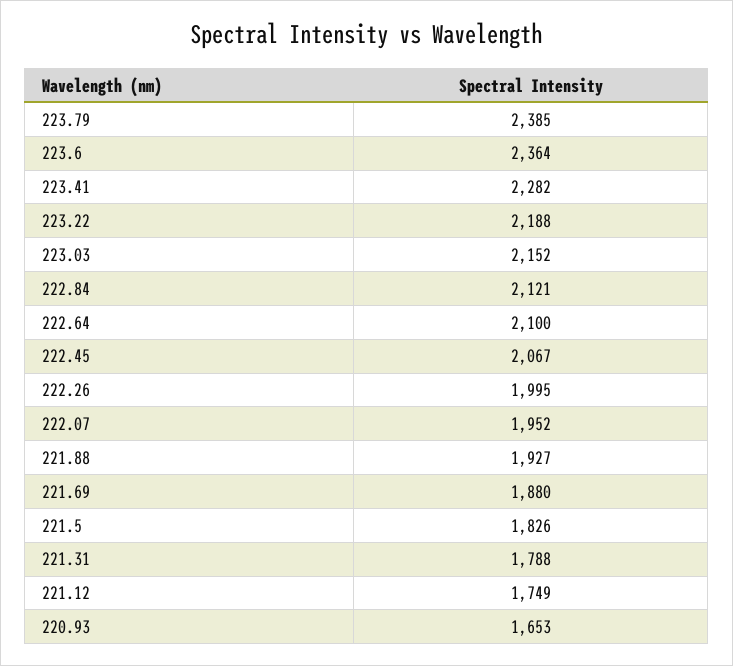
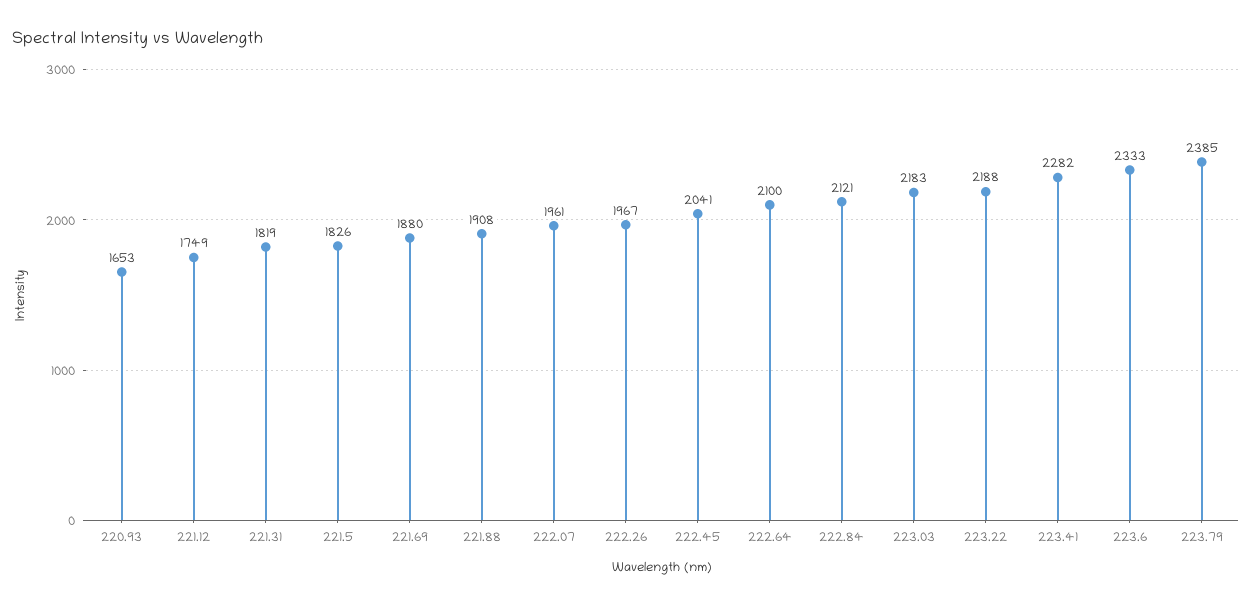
  {
    "223.79": 2385,
-   "223.6": 2364,
+   "223.6": 2333,
    "223.41": 2282,
    "223.22": 2188,
-   "223.03": 2152,
+   "223.03": 2183,
    "222.84": 2121,
    "222.64": 2100,
-   "222.45": 2067,
+   "222.45": 2041,
-   "222.26": 1995,
+   "222.26": 1967,
-   "222.07": 1952,
+   "222.07": 1961,
-   "221.88": 1927,
+   "221.88": 1908,
    "221.69": 1880,
    "221.5": 1826,
-   "221.31": 1788,
+   "221.31": 1819,
    "221.12": 1749,
    "220.93": 1653
  }

